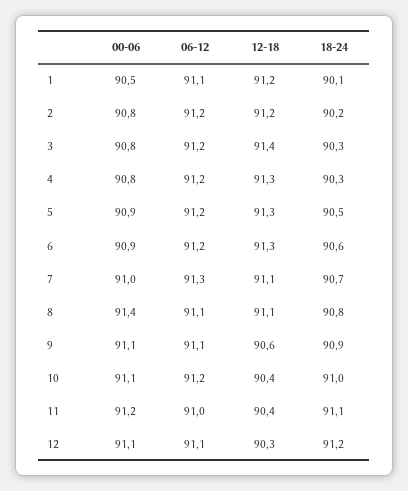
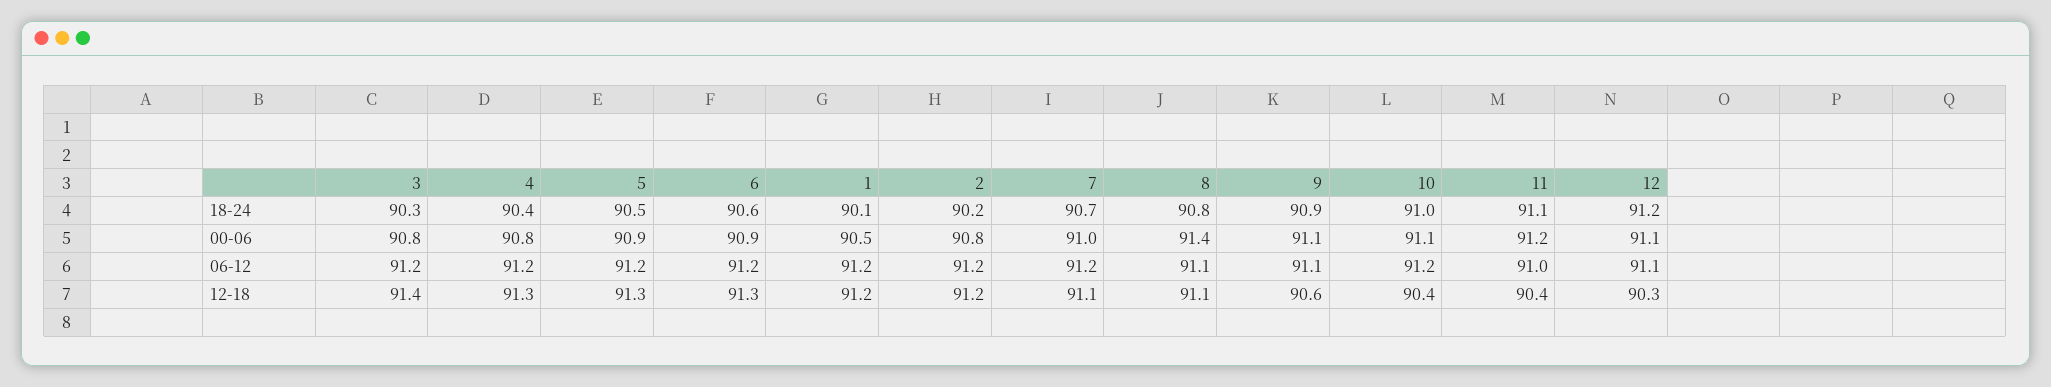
  {
    "00-06": {
      "1": 90.5,
      "2": 90.8,
      "3": 90.8,
      "4": 90.8,
      "5": 90.9,
      "6": 90.9,
      "7": 91,
      "8": 91.4,
      "9": 91.1,
      "10": 91.1,
      "11": 91.2,
      "12": 91.1
    },
    "06-12": {
-     "1": 91.1,
+     "1": 91.2,
      "2": 91.2,
      "3": 91.2,
      "4": 91.2,
      "5": 91.2,
      "6": 91.2,
-     "7": 91.3,
+     "7": 91.2,
      "8": 91.1,
      "9": 91.1,
      "10": 91.2,
      "11": 91,
      "12": 91.1
    },
    "12-18": {
      "1": 91.2,
      "2": 91.2,
      "3": 91.4,
      "4": 91.3,
      "5": 91.3,
      "6": 91.3,
      "7": 91.1,
      "8": 91.1,
      "9": 90.6,
      "10": 90.4,
      "11": 90.4,
      "12": 90.3
    },
    "18-24": {
      "1": 90.1,
      "2": 90.2,
      "3": 90.3,
-     "4": 90.3,
+     "4": 90.4,
      "5": 90.5,
      "6": 90.6,
      "7": 90.7,
      "8": 90.8,
      "9": 90.9,
      "10": 91,
      "11": 91.1,
      "12": 91.2
    }
  }

